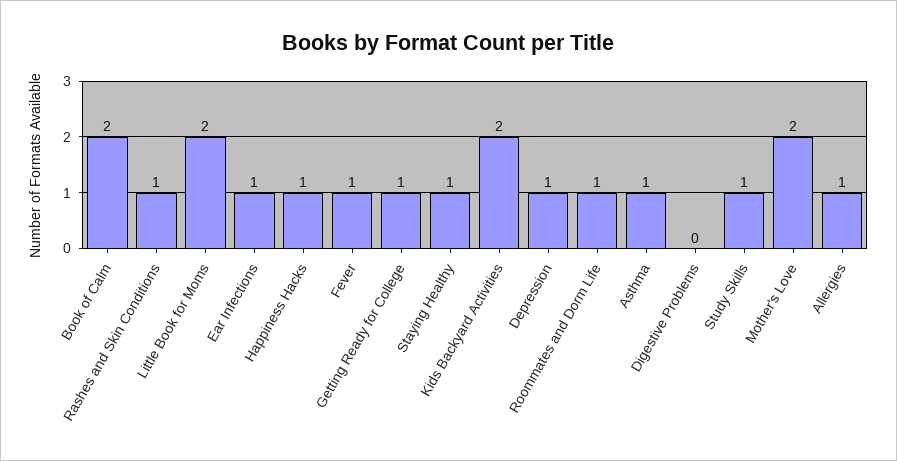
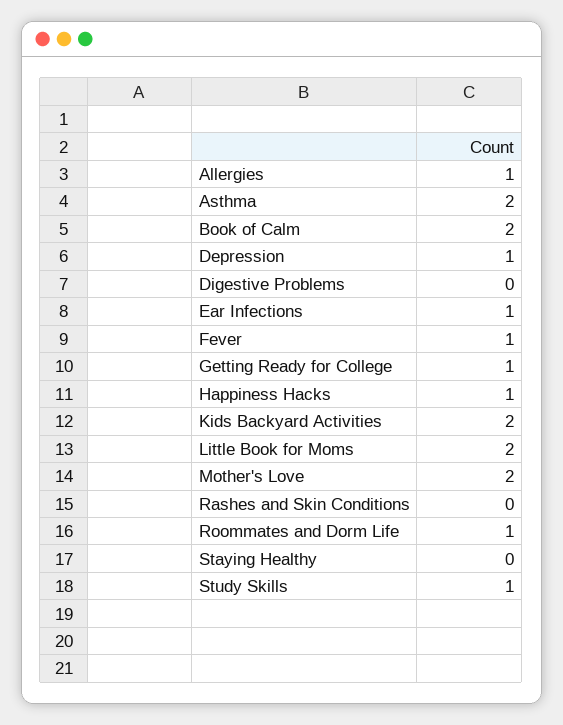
  {
    "Book of Calm": 2,
-   "Rashes and Skin Conditions": 1,
+   "Rashes and Skin Conditions": 0,
    "Little Book for Moms": 2,
    "Ear Infections": 1,
    "Happiness Hacks": 1,
    "Fever": 1,
    "Getting Ready for College": 1,
-   "Staying Healthy": 1,
+   "Staying Healthy": 0,
    "Kids Backyard Activities": 2,
    "Depression": 1,
    "Roommates and Dorm Life": 1,
-   "Asthma": 1,
+   "Asthma": 2,
    "Digestive Problems": 0,
    "Study Skills": 1,
    "Mother's Love": 2,
    "Allergies": 1
  }

